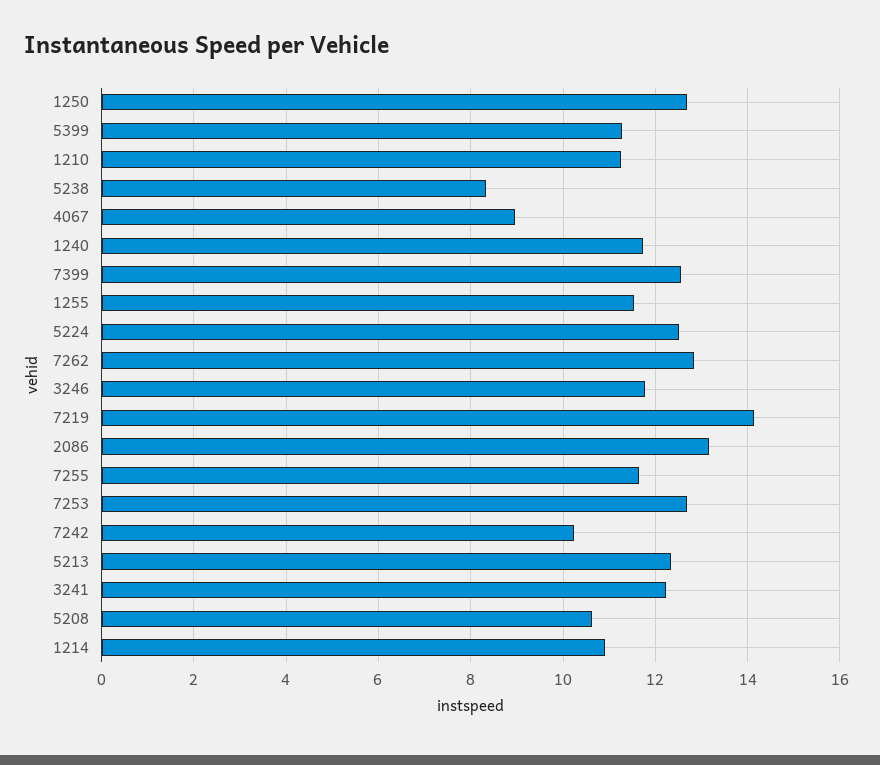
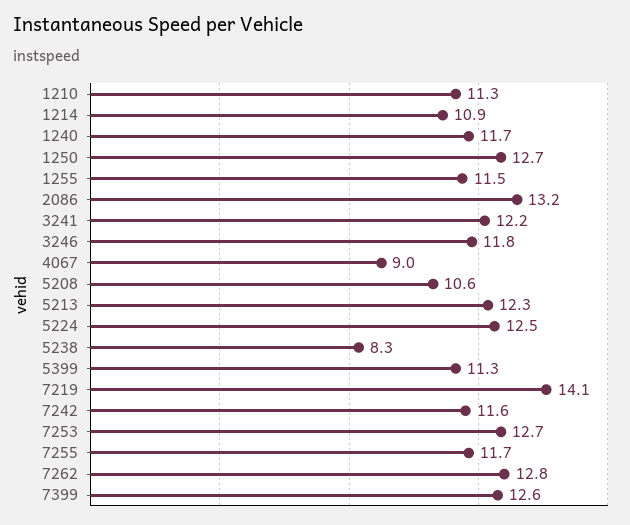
  {
    "1250": 12.7,
    "5399": 11.3,
    "1210": 11.3,
    "5238": 8.3,
    "4067": 9,
    "1240": 11.7,
    "7399": 12.6,
    "1255": 11.5,
    "5224": 12.5,
    "7262": 12.8,
    "3246": 11.8,
    "7219": 14.1,
    "2086": 13.2,
    "7255": 11.7,
    "7253": 12.7,
-   "7242": 10.2,
+   "7242": 11.6,
    "5213": 12.3,
    "3241": 12.2,
    "5208": 10.6,
    "1214": 10.9
  }

